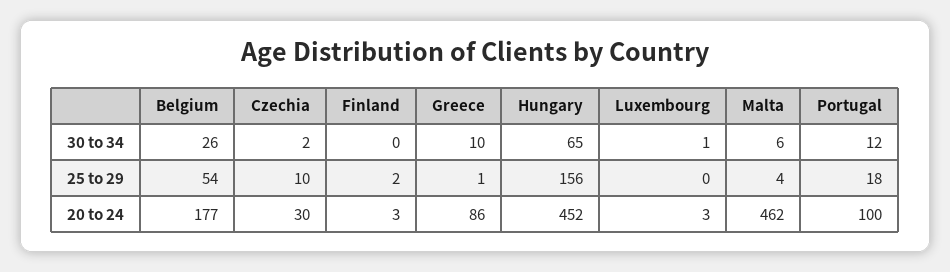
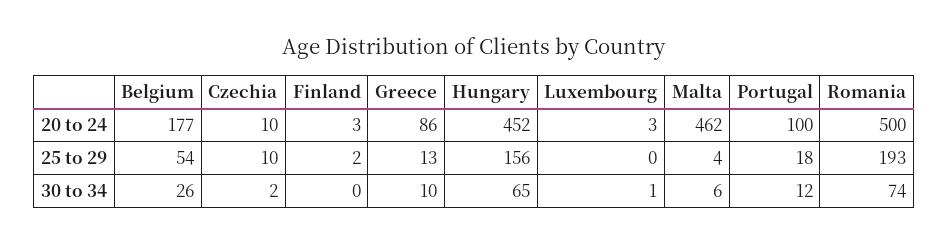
  {
    "Belgium": {
      "30 to 34": 26,
      "25 to 29": 54,
      "20 to 24": 177
    },
    "Czechia": {
      "30 to 34": 2,
      "25 to 29": 10,
-     "20 to 24": 30
+     "20 to 24": 10
    },
    "Finland": {
      "30 to 34": 0,
      "25 to 29": 2,
      "20 to 24": 3
    },
    "Greece": {
      "30 to 34": 10,
-     "25 to 29": 1,
+     "25 to 29": 13,
      "20 to 24": 86
    },
    "Hungary": {
      "30 to 34": 65,
      "25 to 29": 156,
      "20 to 24": 452
    },
    "Luxembourg": {
      "30 to 34": 1,
      "25 to 29": 0,
      "20 to 24": 3
    },
    "Malta": {
      "30 to 34": 6,
      "25 to 29": 4,
      "20 to 24": 462
    },
    "Portugal": {
      "30 to 34": 12,
      "25 to 29": 18,
      "20 to 24": 100
-   }
+   },
+   "Romania": {
+     "20 to 24": 500,
+     "25 to 29": 193,
+     "30 to 34": 74
+   }
  }

